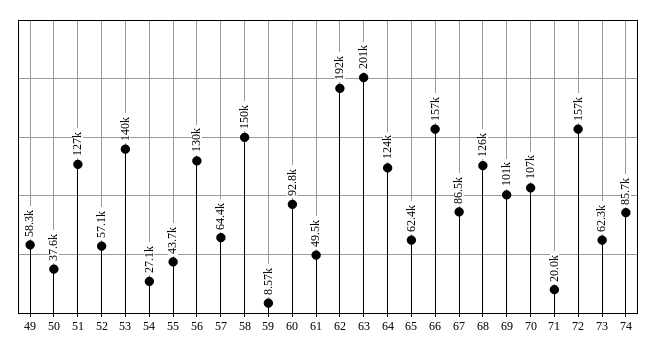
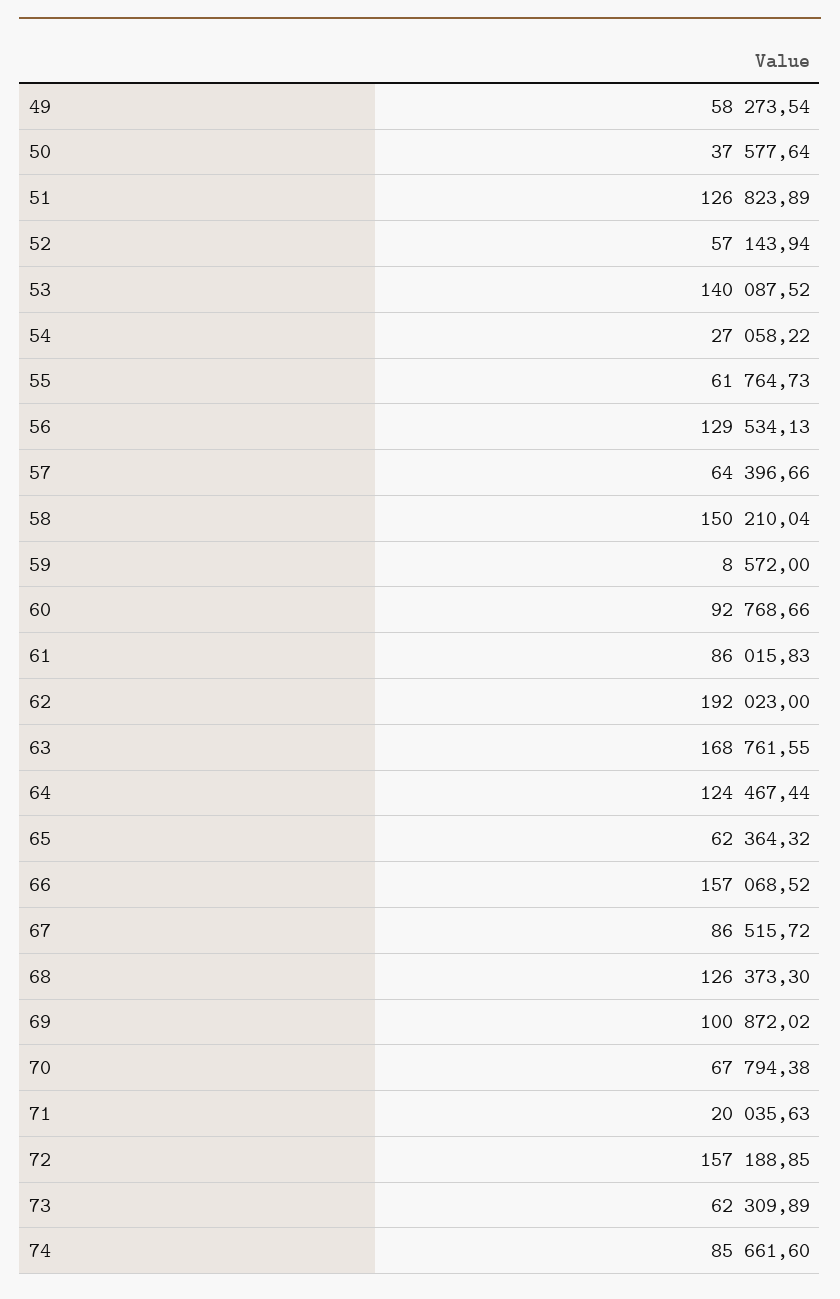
  {
    "49": 58273.54,
    "50": 37577.64,
    "51": 126823.89,
    "52": 57143.94,
    "53": 140087.52,
    "54": 27058.22,
-   "55": 43700,
+   "55": 61764.73,
    "56": 129534.13,
    "57": 64396.66,
    "58": 150210.04,
    "59": 8572,
    "60": 92768.66,
-   "61": 49500,
+   "61": 86015.83,
    "62": 192023,
-   "63": 201000,
+   "63": 168761.55,
    "64": 124467.44,
    "65": 62364.32,
    "66": 157068.52,
    "67": 86515.72,
    "68": 126373.3,
    "69": 100872.02,
-   "70": 107000,
+   "70": 67794.38,
    "71": 20035.63,
    "72": 157188.85,
    "73": 62309.89,
    "74": 85661.6
  }

